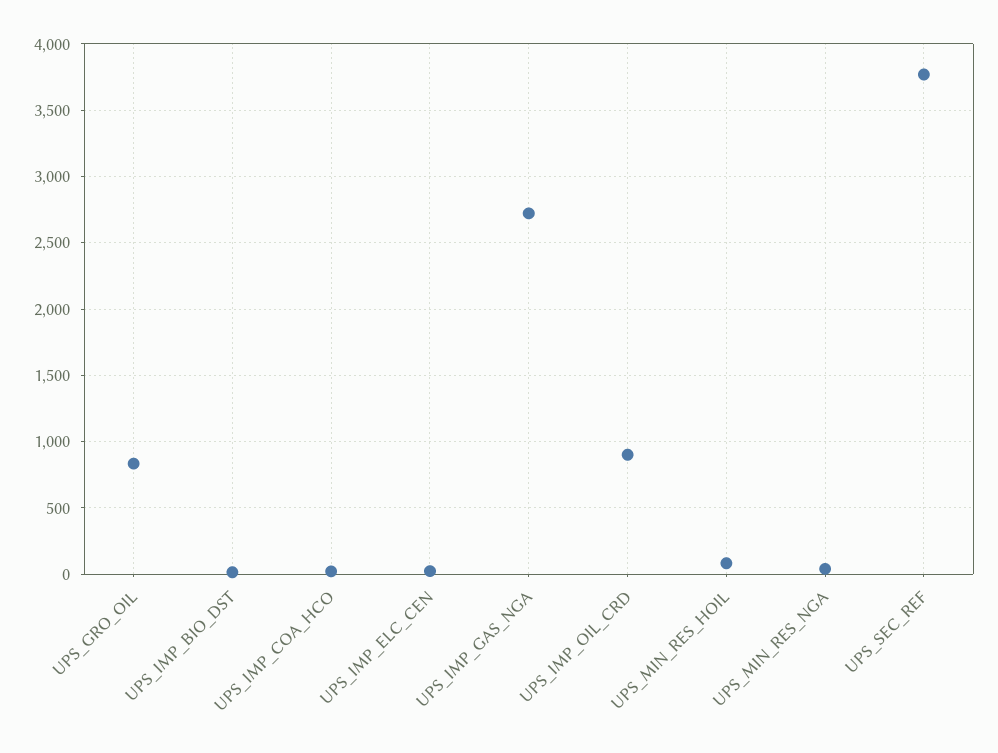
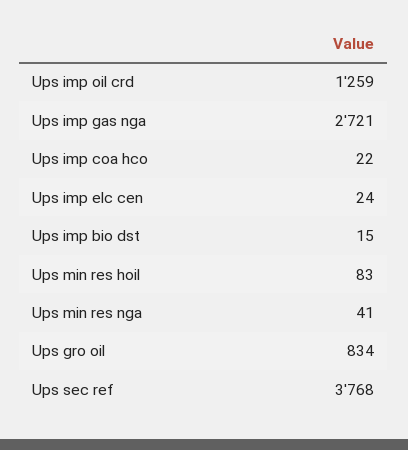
  {
    "UPS_GRO_OIL": 834,
    "UPS_IMP_BIO_DST": 15,
    "UPS_IMP_COA_HCO": 22,
    "UPS_IMP_ELC_CEN": 24,
    "UPS_IMP_GAS_NGA": 2721,
-   "UPS_IMP_OIL_CRD": 900,
+   "UPS_IMP_OIL_CRD": 1259,
    "UPS_MIN_RES_HOIL": 83,
    "UPS_MIN_RES_NGA": 41,
    "UPS_SEC_REF": 3768
  }

